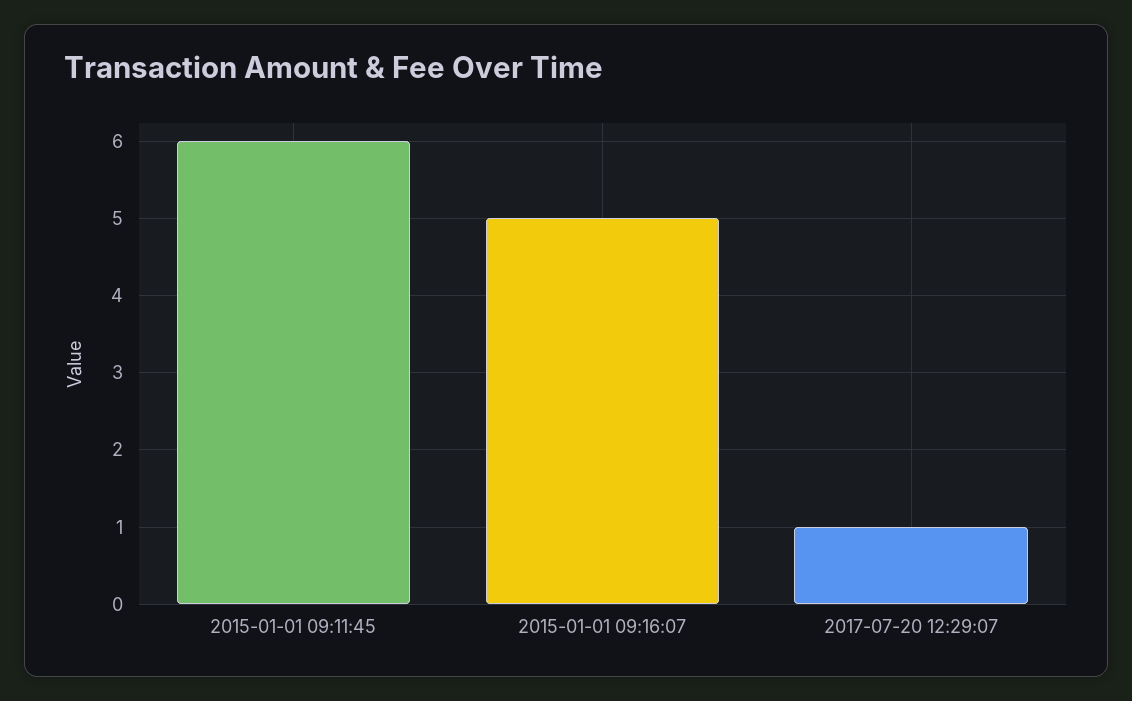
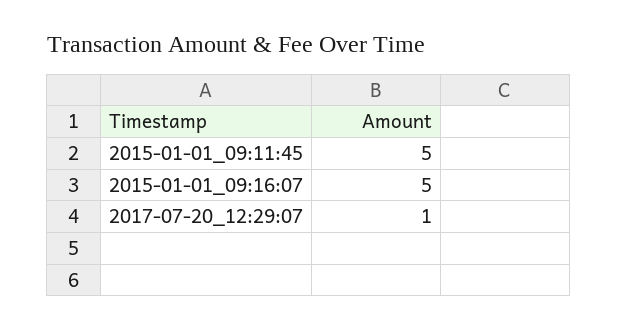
  {
-   "2015-01-01 09:11:45": 6,
+   "2015-01-01 09:11:45": 5,
    "2015-01-01 09:16:07": 5,
    "2017-07-20 12:29:07": 1
  }

